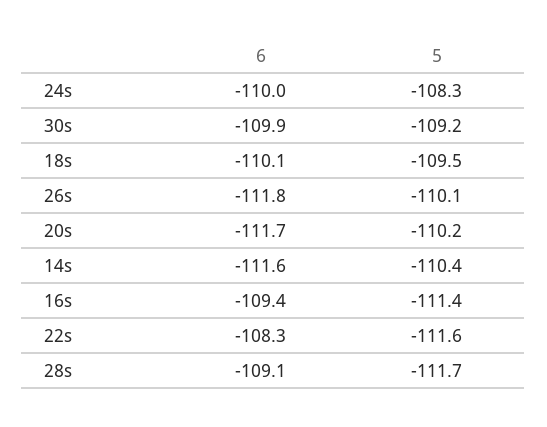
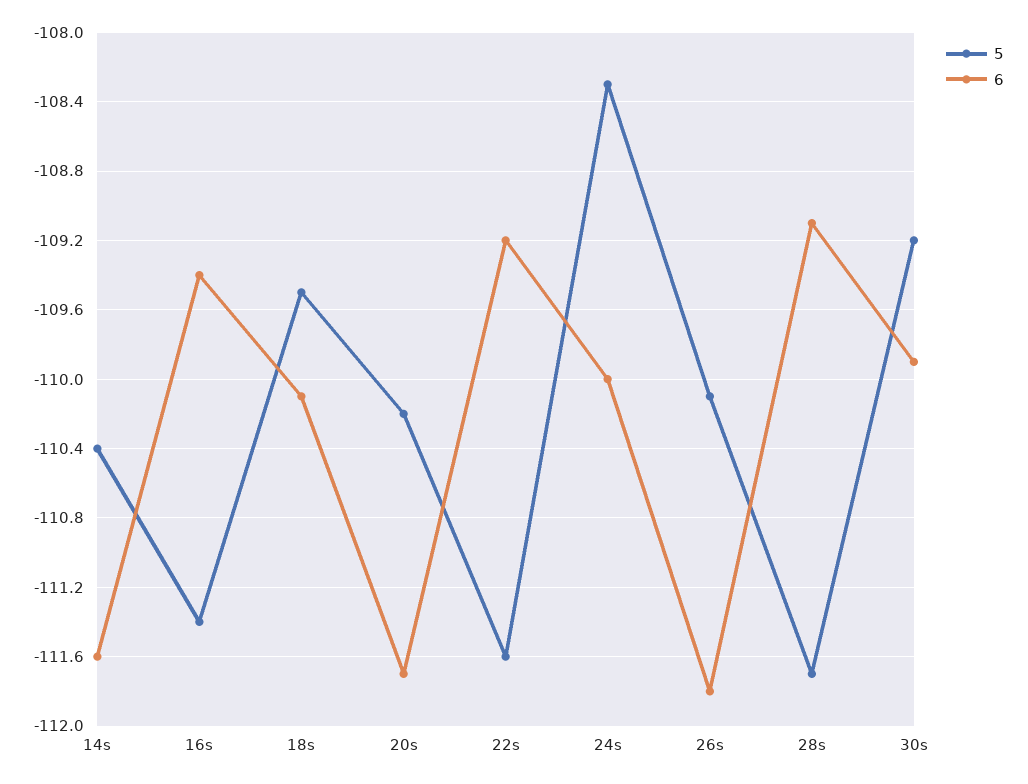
  {
    "6": {
      "24s": -110,
      "30s": -109.9,
      "18s": -110.1,
      "26s": -111.8,
      "20s": -111.7,
      "14s": -111.6,
      "16s": -109.4,
-     "22s": -108.3,
+     "22s": -109.2,
      "28s": -109.1
    },
    "5": {
      "24s": -108.3,
      "30s": -109.2,
      "18s": -109.5,
      "26s": -110.1,
      "20s": -110.2,
      "14s": -110.4,
      "16s": -111.4,
      "22s": -111.6,
      "28s": -111.7
    }
  }

